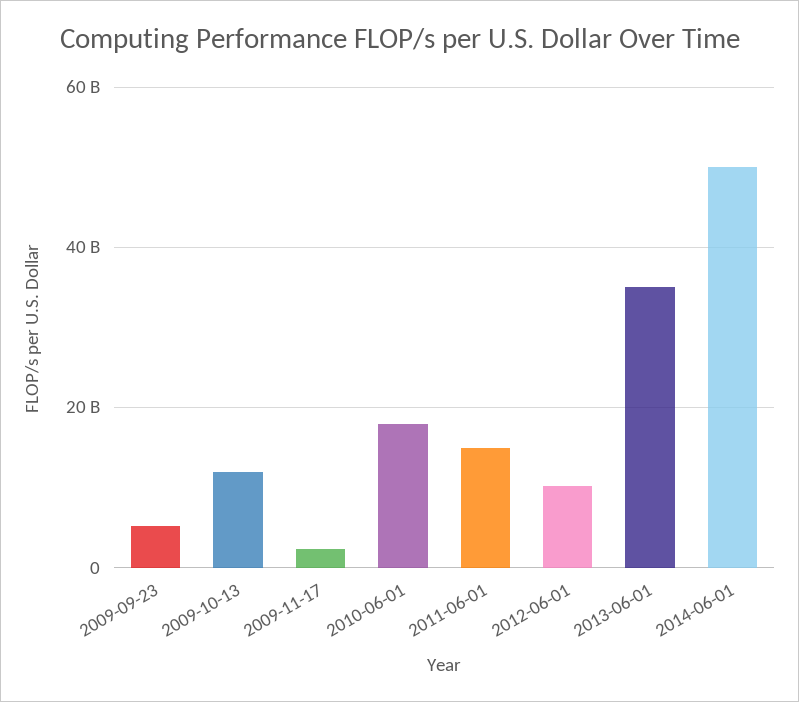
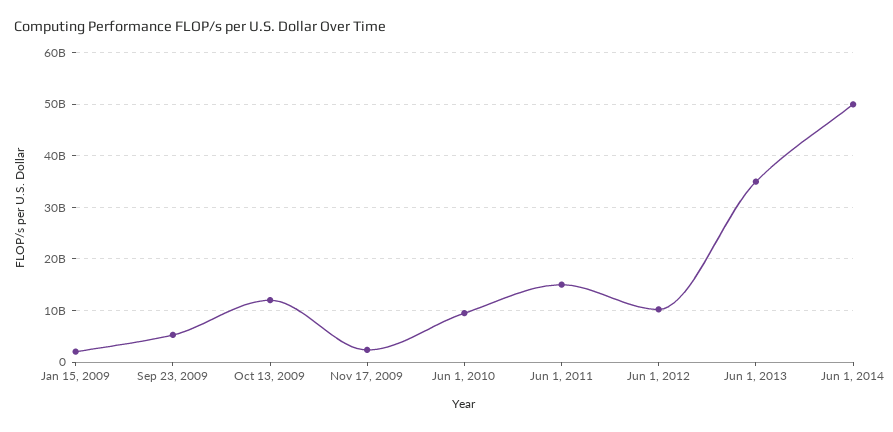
  {
    "2009-09-23": 6000000000,
    "2009-10-13": 12000000000,
    "2009-11-17": 2000000000,
-   "2010-06-01": 18000000000,
+   "2010-06-01": 10000000000,
    "2011-06-01": 16000000000,
    "2012-06-01": 10000000000,
    "2013-06-01": 36000000000,
-   "2014-06-01": 50000000000
+   "2014-06-01": 50000000000,
+   "Jan 15, 2009": 2000000000
  }

